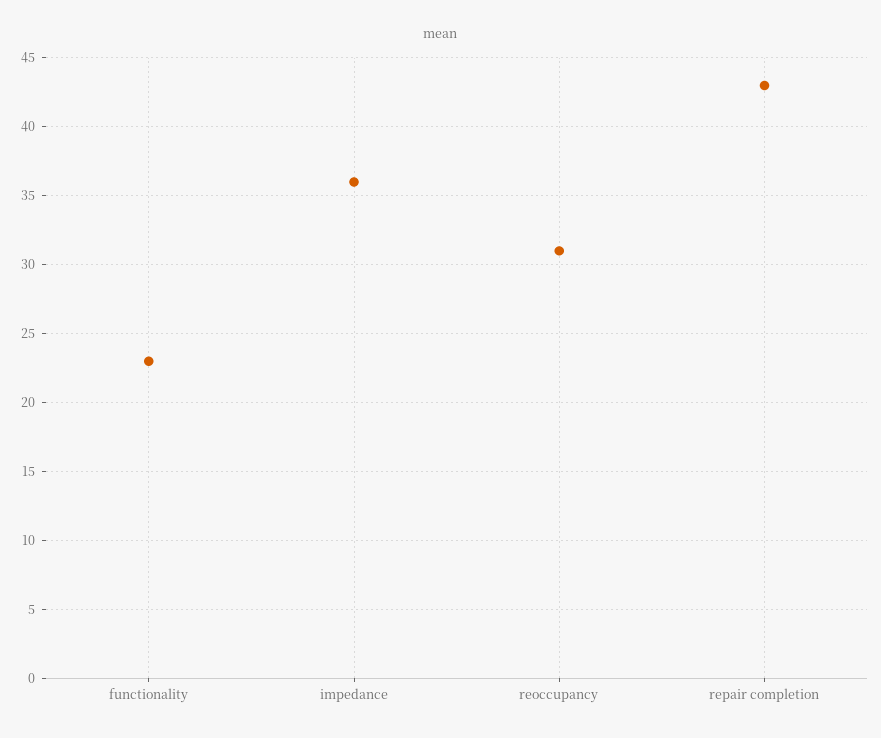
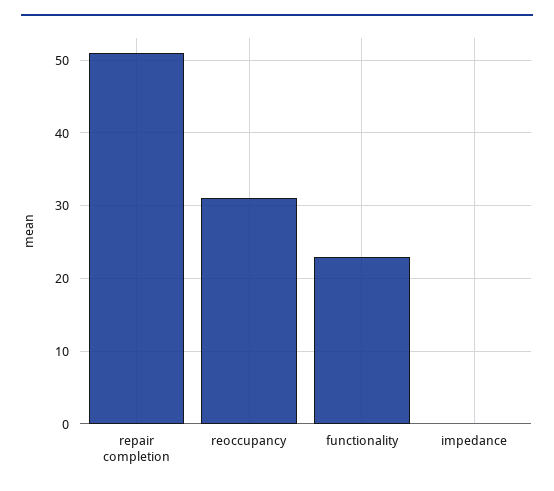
  {
    "functionality": 23,
-   "impedance": 36,
+   "impedance": 0,
    "reoccupancy": 31,
-   "repair completion": 43
+   "repair completion": 51
  }

